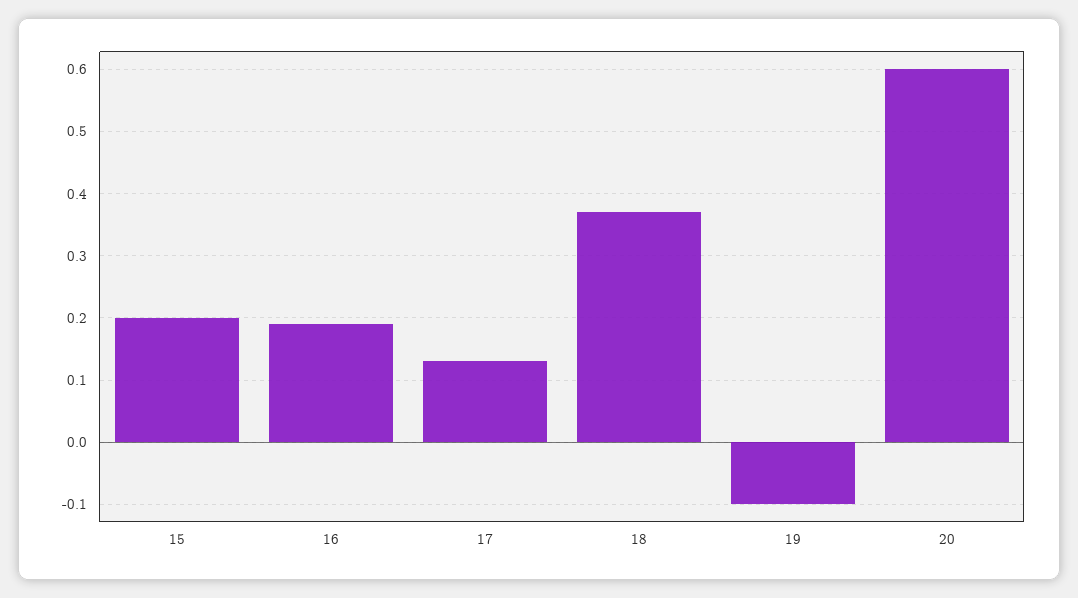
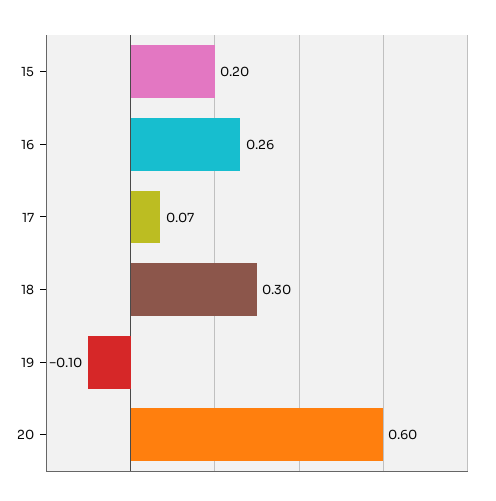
  {
    "15": 0.2,
-   "16": 0.19,
+   "16": 0.26,
-   "17": 0.13,
+   "17": 0.07,
-   "18": 0.37,
+   "18": 0.3,
    "19": -0.1,
    "20": 0.6
  }

